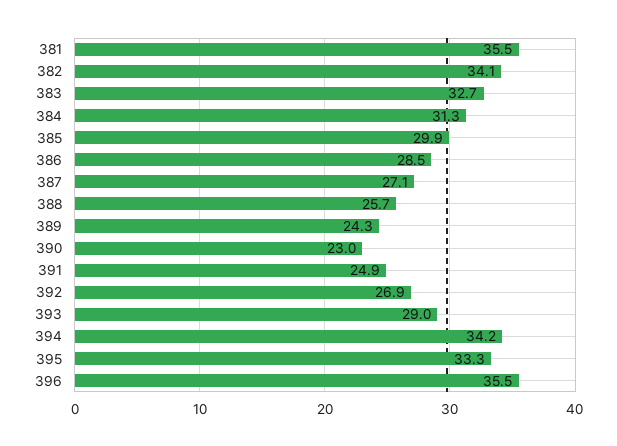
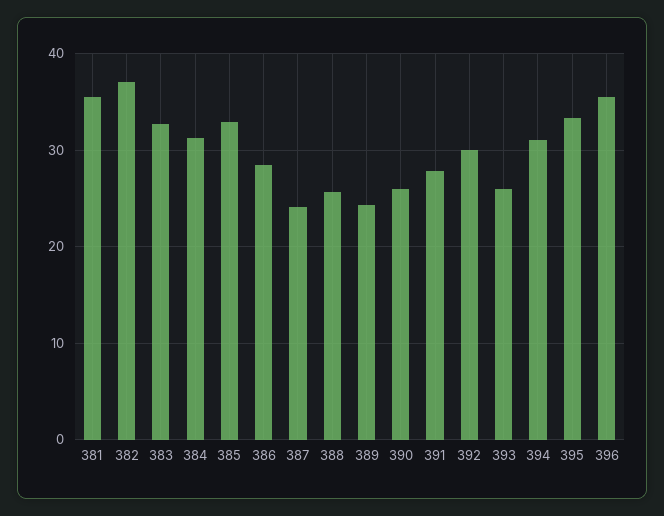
  {
    "381": 35.5,
-   "382": 34.1,
+   "382": 37,
    "383": 32.7,
    "384": 31.3,
-   "385": 29.9,
+   "385": 33,
    "386": 28.5,
-   "387": 27.1,
+   "387": 24,
    "388": 25.7,
    "389": 24.3,
-   "390": 23,
+   "390": 26,
-   "391": 24.9,
+   "391": 28,
-   "392": 26.9,
+   "392": 30,
-   "393": 29,
+   "393": 26,
-   "394": 34.2,
+   "394": 31,
    "395": 33.3,
    "396": 35.5
  }

